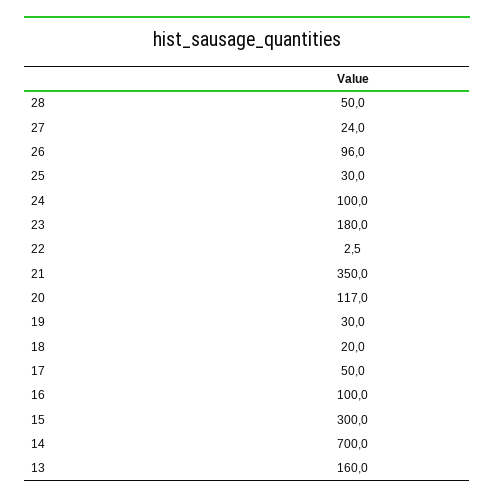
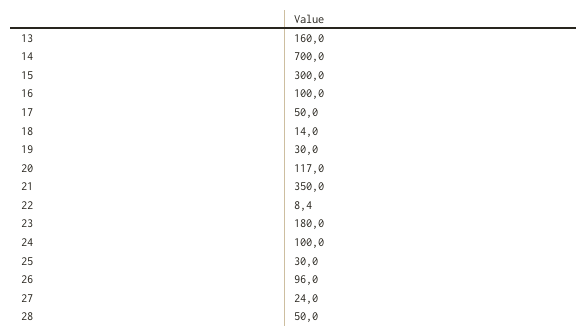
  {
    "28": 50,
    "27": 24,
    "26": 96,
    "25": 30,
    "24": 100,
    "23": 180,
-   "22": 2.5,
+   "22": 8.4,
    "21": 350,
    "20": 117,
    "19": 30,
-   "18": 20,
+   "18": 14,
    "17": 50,
    "16": 100,
    "15": 300,
    "14": 700,
    "13": 160
  }

